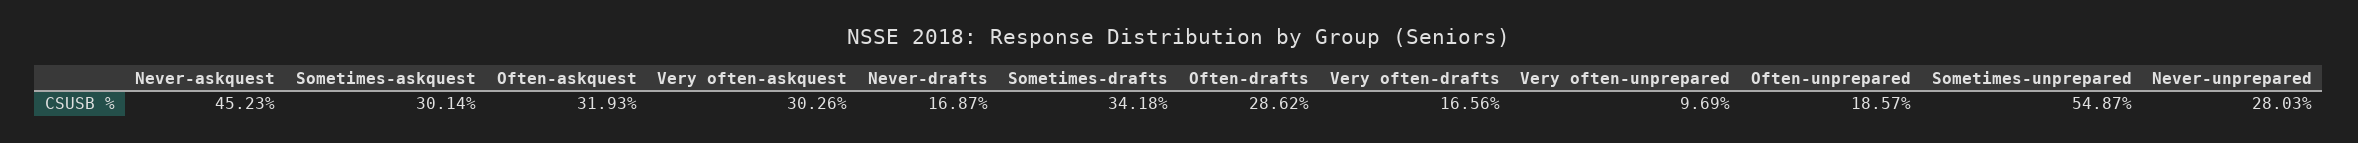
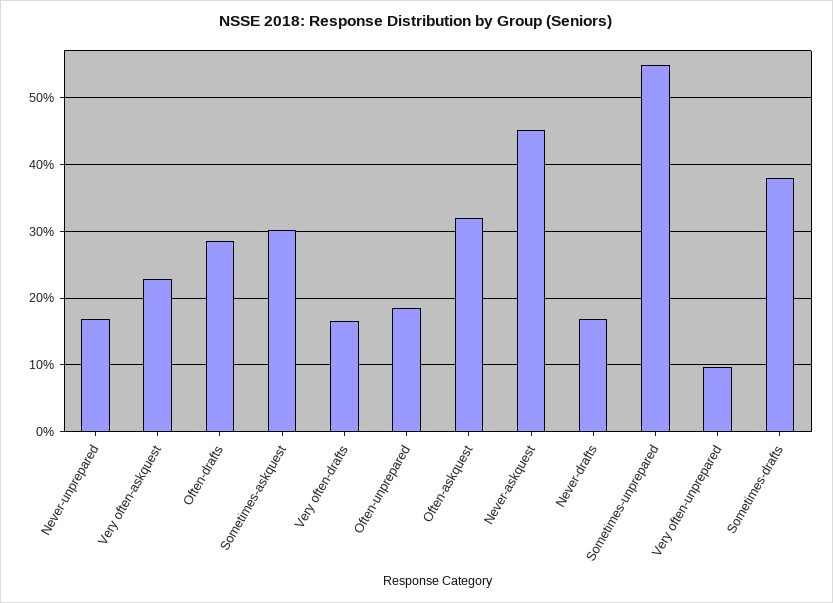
  {
    "Never-askquest": 45.23,
    "Sometimes-askquest": 30.14,
    "Often-askquest": 31.93,
-   "Very often-askquest": 30.26,
+   "Very often-askquest": 23,
    "Never-drafts": 16.87,
-   "Sometimes-drafts": 34.18,
+   "Sometimes-drafts": 38,
    "Often-drafts": 28.62,
    "Very often-drafts": 16.56,
    "Very often-unprepared": 9.69,
    "Often-unprepared": 18.57,
    "Sometimes-unprepared": 54.87,
-   "Never-unprepared": 28.03
+   "Never-unprepared": 17
  }

